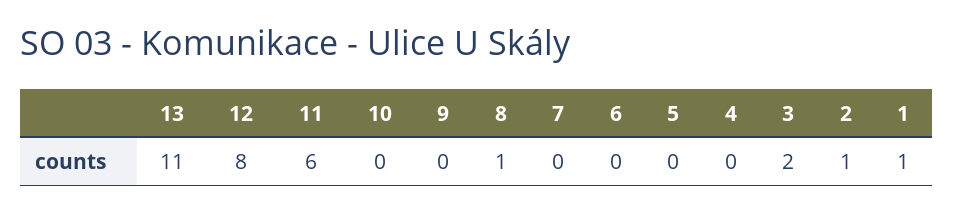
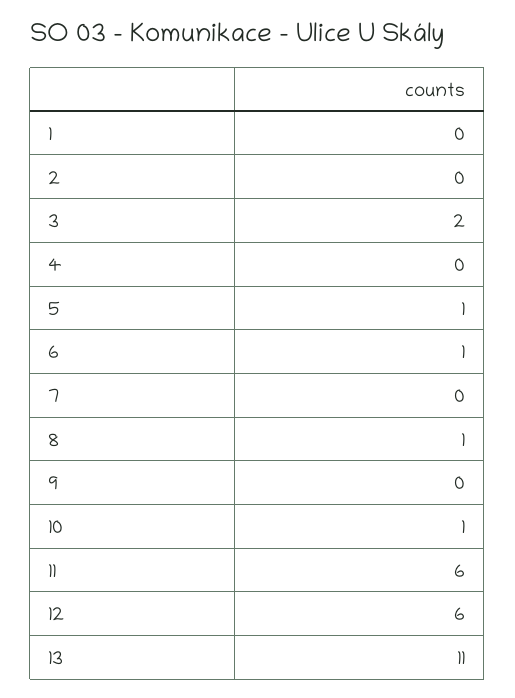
  {
    "13": 11,
-   "12": 8,
+   "12": 6,
    "11": 6,
-   "10": 0,
+   "10": 1,
    "9": 0,
    "8": 1,
    "7": 0,
-   "6": 0,
+   "6": 1,
-   "5": 0,
+   "5": 1,
    "4": 0,
    "3": 2,
-   "2": 1,
+   "2": 0,
-   "1": 1
+   "1": 0
  }

